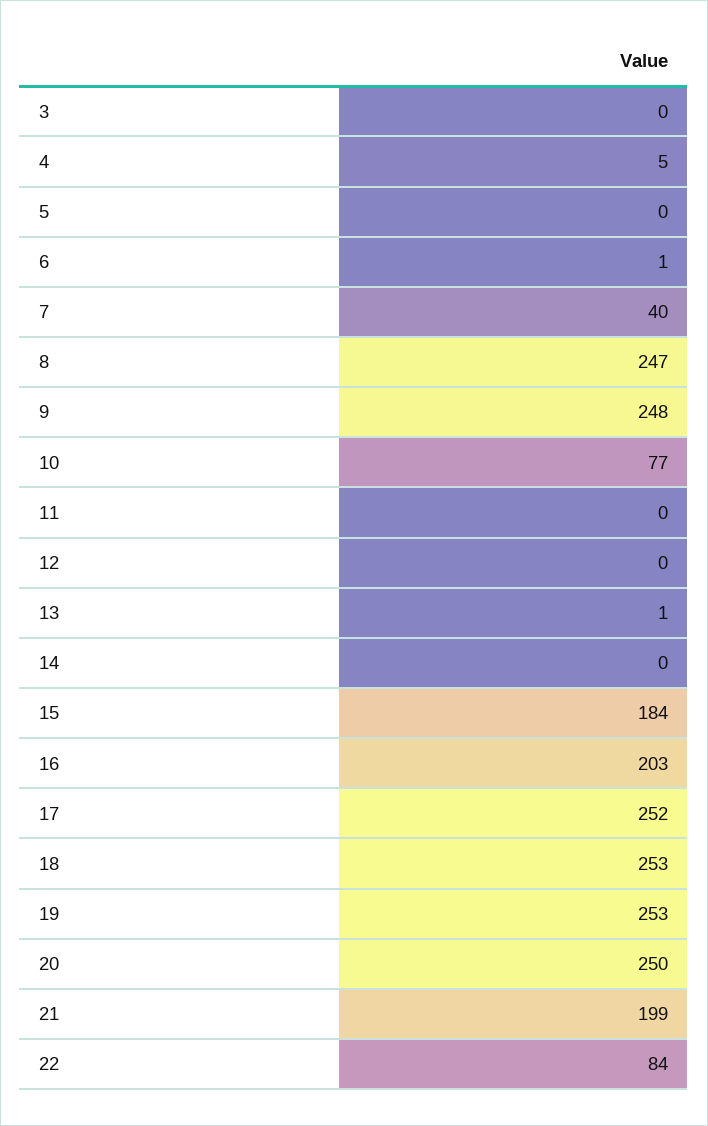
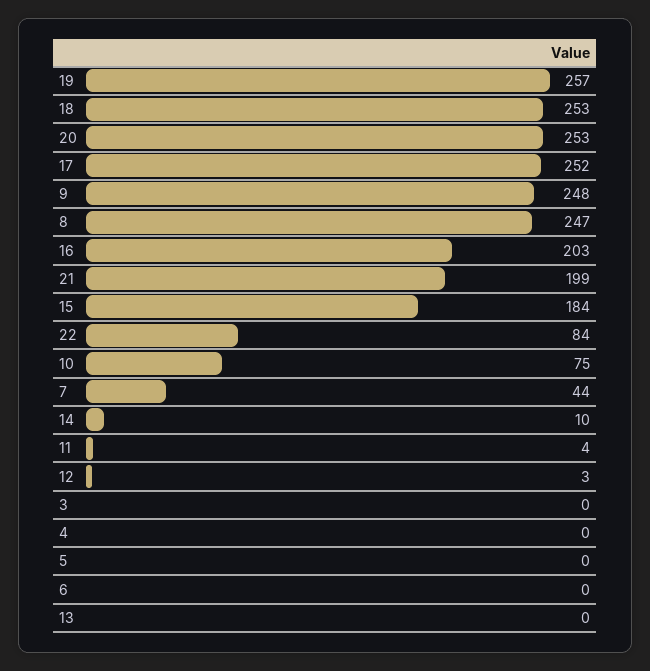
  {
    "3": 0,
-   "4": 5,
+   "4": 0,
    "5": 0,
-   "6": 1,
+   "6": 0,
-   "7": 40,
+   "7": 44,
    "8": 247,
    "9": 248,
-   "10": 77,
+   "10": 75,
-   "11": 0,
+   "11": 4,
-   "12": 0,
+   "12": 3,
-   "13": 1,
+   "13": 0,
-   "14": 0,
+   "14": 10,
    "15": 184,
    "16": 203,
    "17": 252,
    "18": 253,
-   "19": 253,
+   "19": 257,
-   "20": 250,
+   "20": 253,
    "21": 199,
    "22": 84
  }

